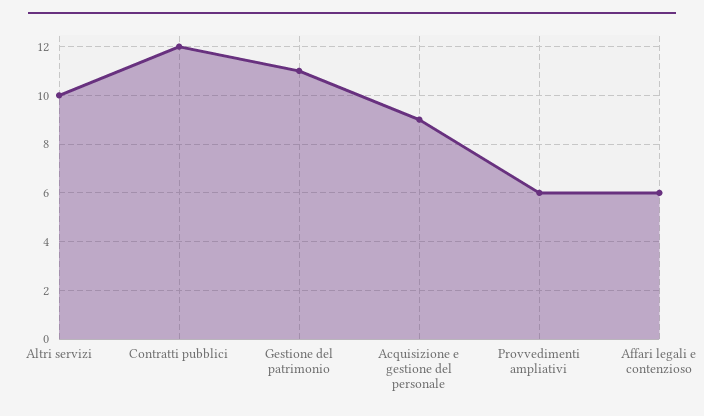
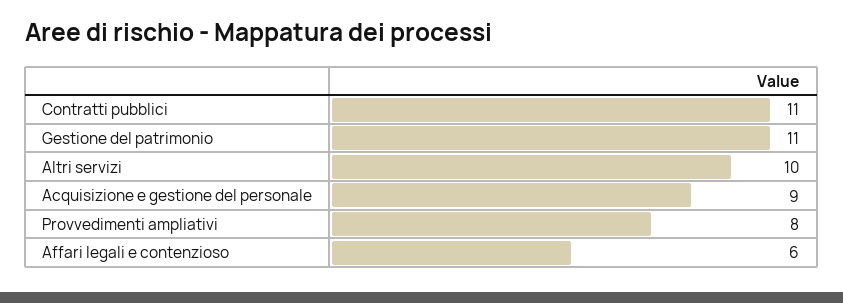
  {
    "Altri servizi": 10,
-   "Contratti pubblici": 12,
+   "Contratti pubblici": 11,
    "Gestione del patrimonio": 11,
    "Acquisizione e gestione del personale": 9,
-   "Provvedimenti ampliativi": 6,
+   "Provvedimenti ampliativi": 8,
    "Affari legali e contenzioso": 6
  }

